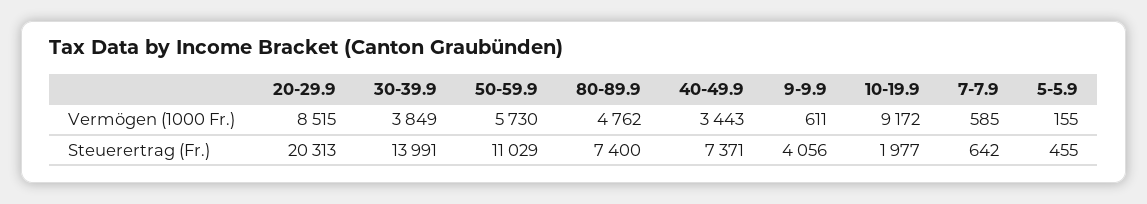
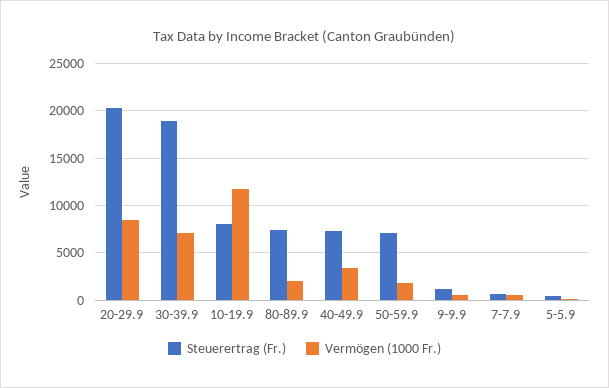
  {
    "Vermögen (1000 Fr.)": {
      "20-29.9": 8515,
-     "30-39.9": 3849,
+     "30-39.9": 7000,
-     "50-59.9": 5730,
+     "50-59.9": 2000,
-     "80-89.9": 4762,
+     "80-89.9": 2000,
      "40-49.9": 3443,
      "9-9.9": 611,
-     "10-19.9": 9172,
+     "10-19.9": 12000,
      "7-7.9": 585,
      "5-5.9": 155
    },
    "Steuerertrag (Fr.)": {
      "20-29.9": 20313,
-     "30-39.9": 13991,
+     "30-39.9": 19000,
-     "50-59.9": 11029,
+     "50-59.9": 7000,
      "80-89.9": 7400,
      "40-49.9": 7371,
-     "9-9.9": 4056,
+     "9-9.9": 1000,
-     "10-19.9": 1977,
+     "10-19.9": 8000,
      "7-7.9": 642,
      "5-5.9": 455
    }
  }

